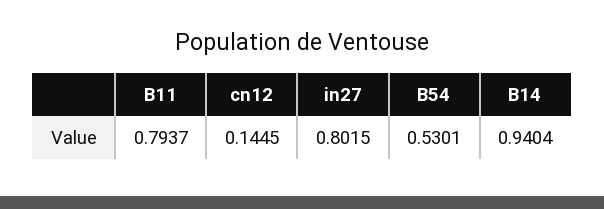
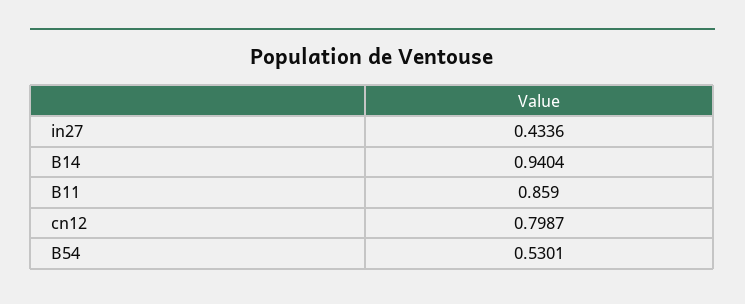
  {
-   "B11": 0.7937,
+   "B11": 0.859,
-   "cn12": 0.1445,
+   "cn12": 0.7987,
-   "in27": 0.8015,
+   "in27": 0.4336,
    "B54": 0.5301,
    "B14": 0.9404
  }

